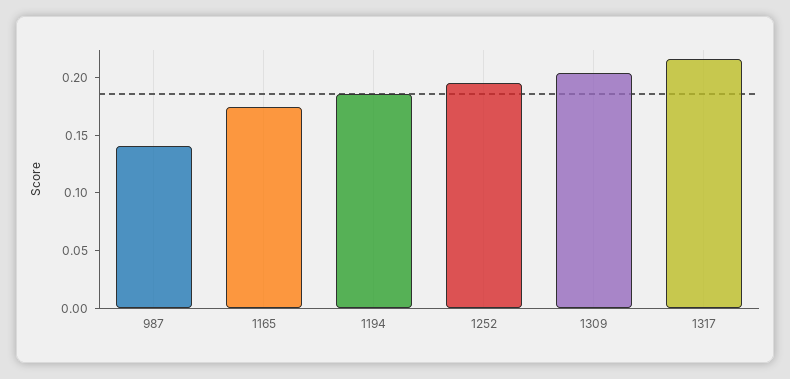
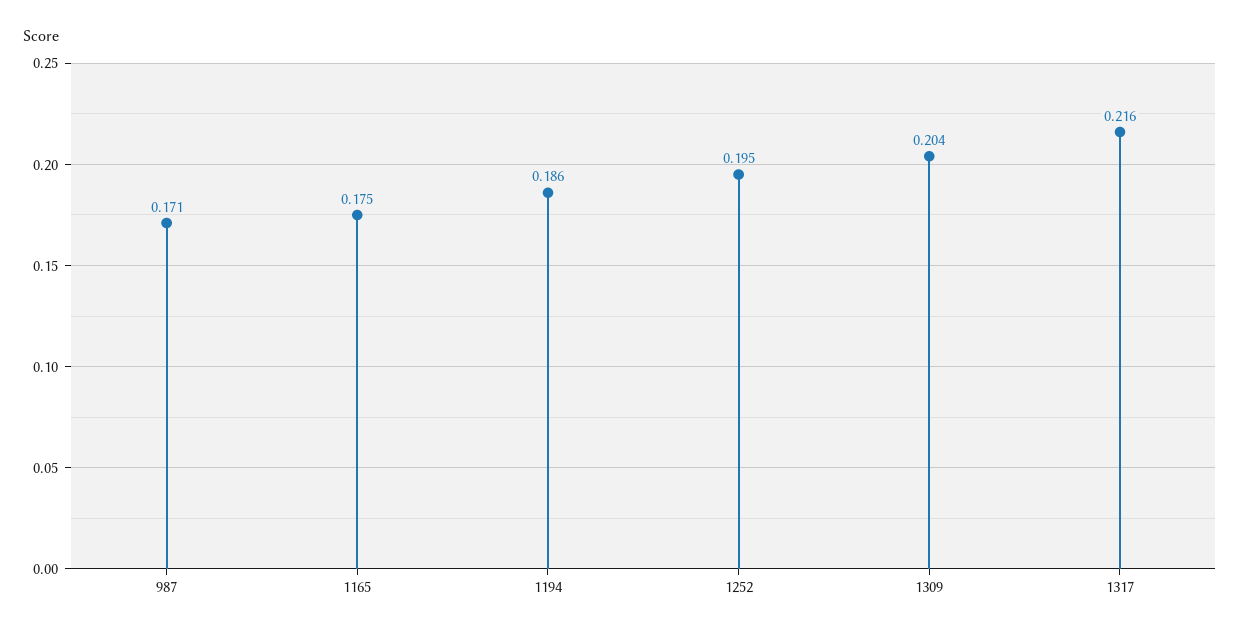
  {
-   "987": 0.14,
+   "987": 0.171,
    "1165": 0.175,
    "1194": 0.186,
    "1252": 0.195,
    "1309": 0.204,
    "1317": 0.216
  }

